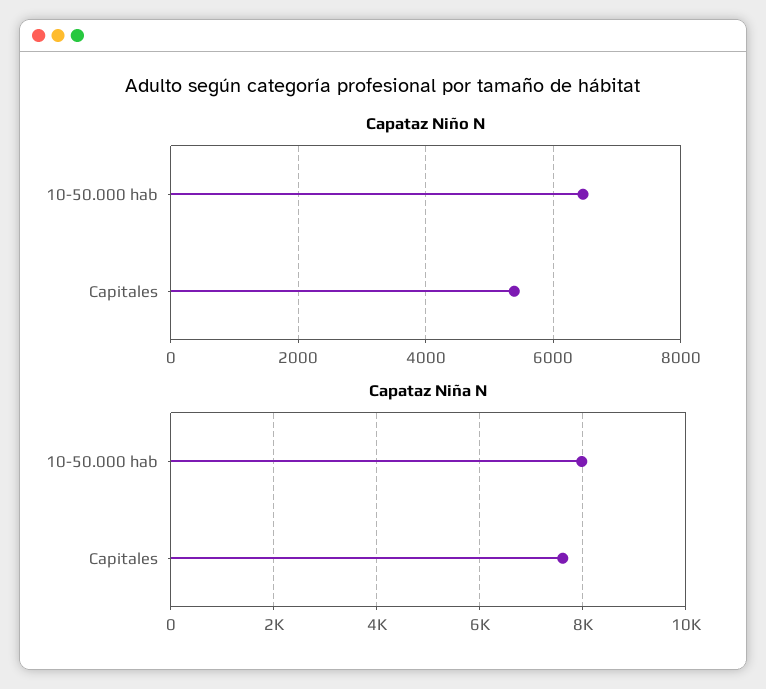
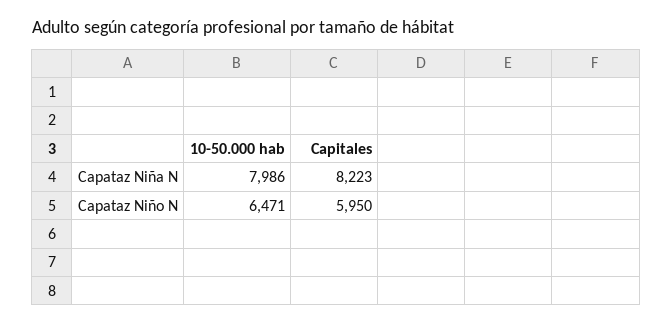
  {
    "Capataz Niño N": {
      "10-50.000 hab": 6471,
-     "Capitales": 5400
+     "Capitales": 5950
    },
    "Capataz Niña N": {
      "10-50.000 hab": 7986,
-     "Capitales": 7600
+     "Capitales": 8223
    }
  }

